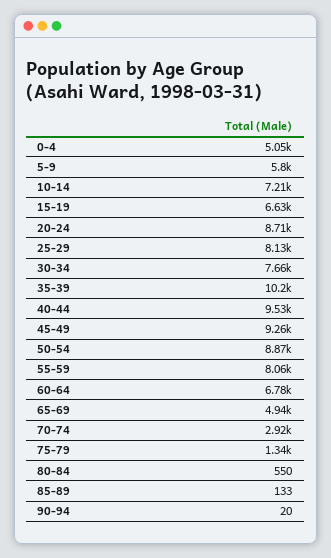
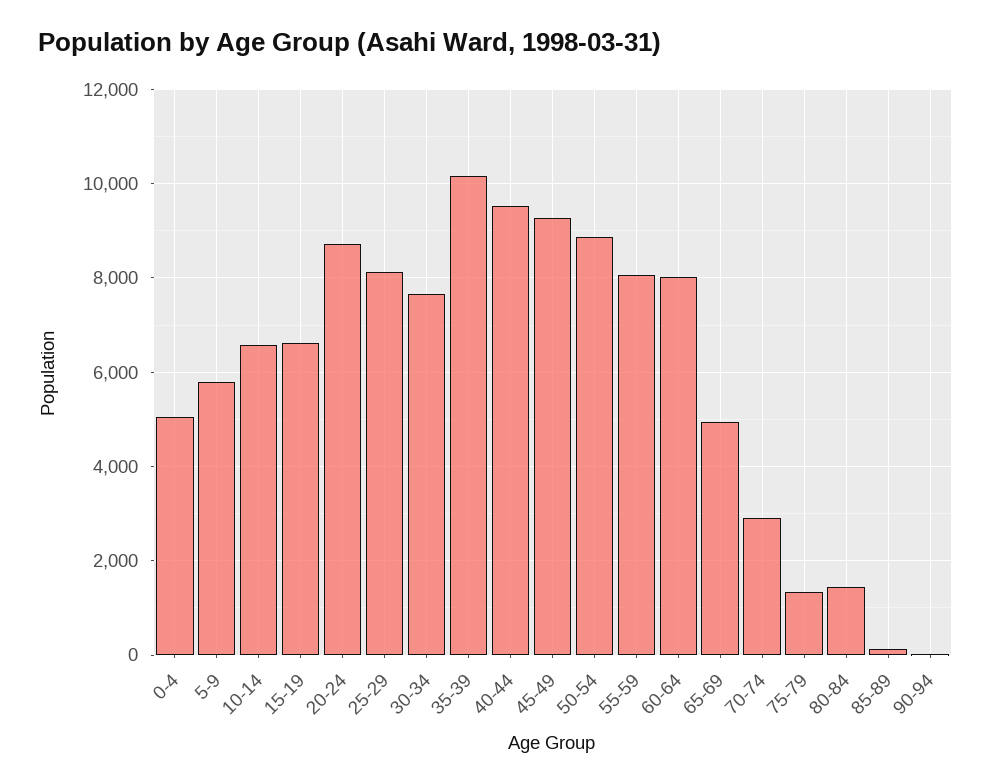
  {
    "0-4": 5050,
    "5-9": 5800,
-   "10-14": 7210,
+   "10-14": 6600,
    "15-19": 6630,
    "20-24": 8710,
    "25-29": 8130,
    "30-34": 7660,
    "35-39": 10200,
    "40-44": 9530,
    "45-49": 9260,
    "50-54": 8870,
    "55-59": 8060,
-   "60-64": 6780,
+   "60-64": 8000,
    "65-69": 4940,
    "70-74": 2920,
    "75-79": 1340,
-   "80-84": 550,
+   "80-84": 1400,
    "85-89": 133,
    "90-94": 20
  }

